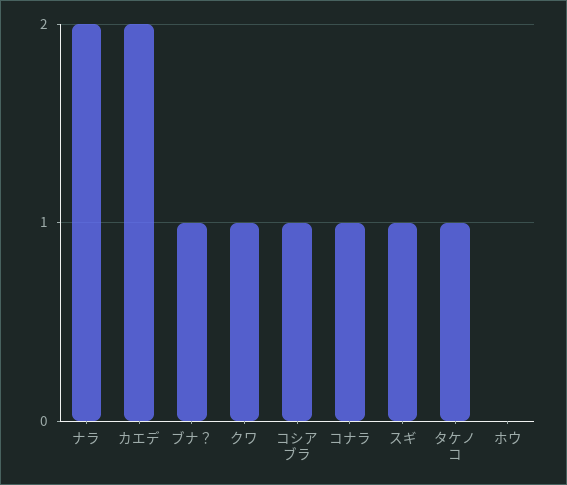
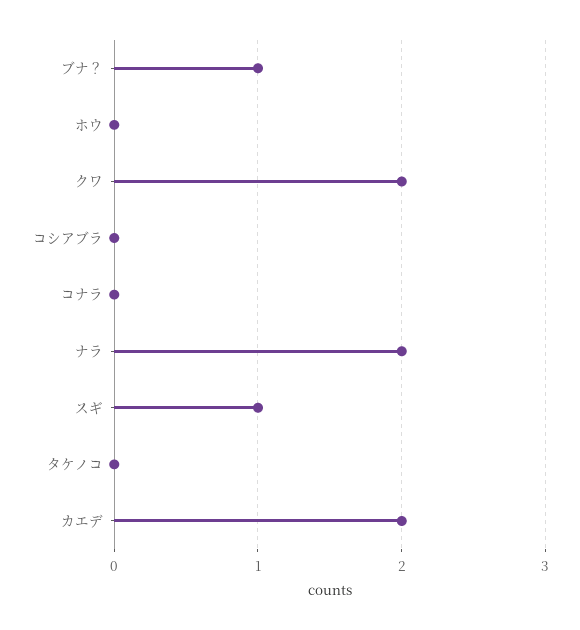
  {
    "ナラ": 2,
    "カエデ": 2,
    "ブナ？": 1,
-   "クワ": 1,
+   "クワ": 2,
-   "コシアブラ": 1,
+   "コシアブラ": 0,
-   "コナラ": 1,
+   "コナラ": 0,
    "スギ": 1,
-   "タケノコ": 1,
+   "タケノコ": 0,
    "ホウ": 0
  }

